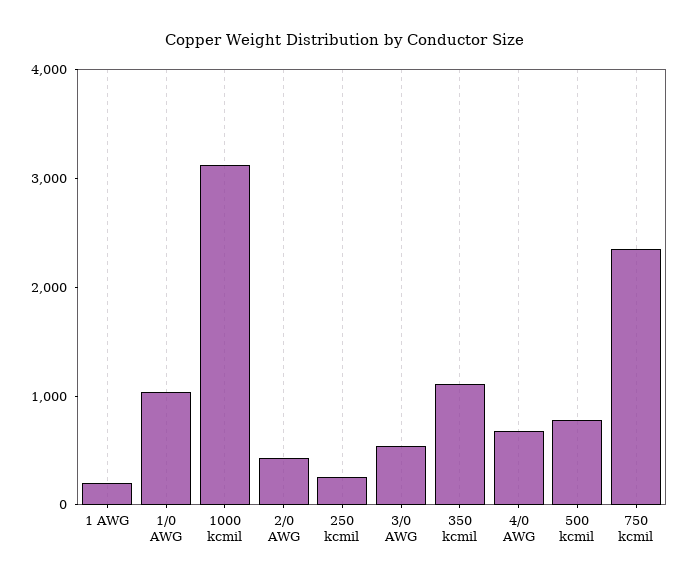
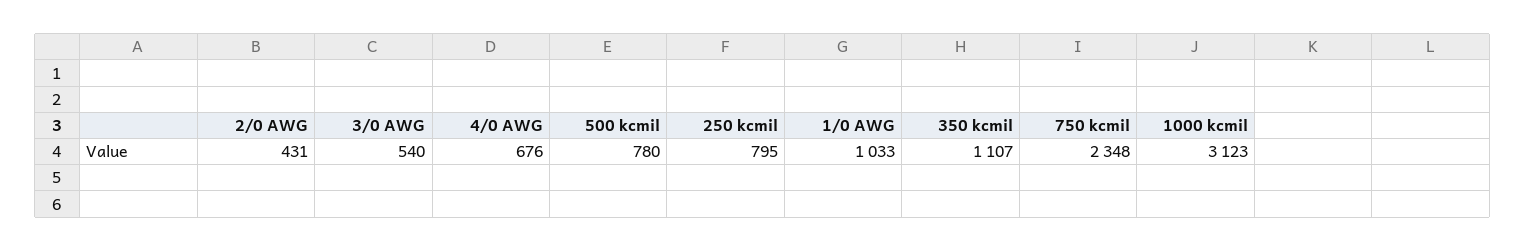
  {
-   "1 AWG": 200,
    "1/0 AWG": 1033,
    "1000 kcmil": 3123,
    "2/0 AWG": 431,
-   "250 kcmil": 200,
+   "250 kcmil": 795,
    "3/0 AWG": 540,
    "350 kcmil": 1107,
    "4/0 AWG": 676,
    "500 kcmil": 780,
    "750 kcmil": 2348
  }

